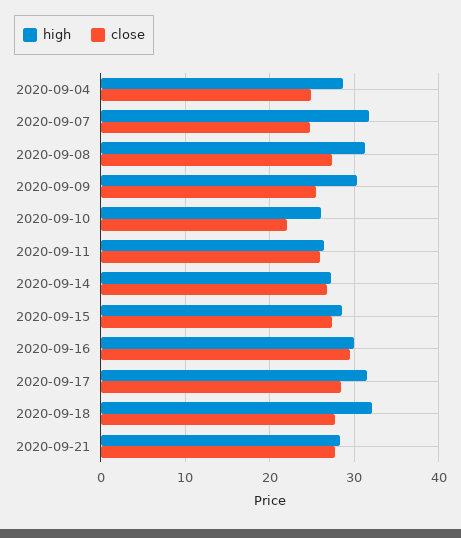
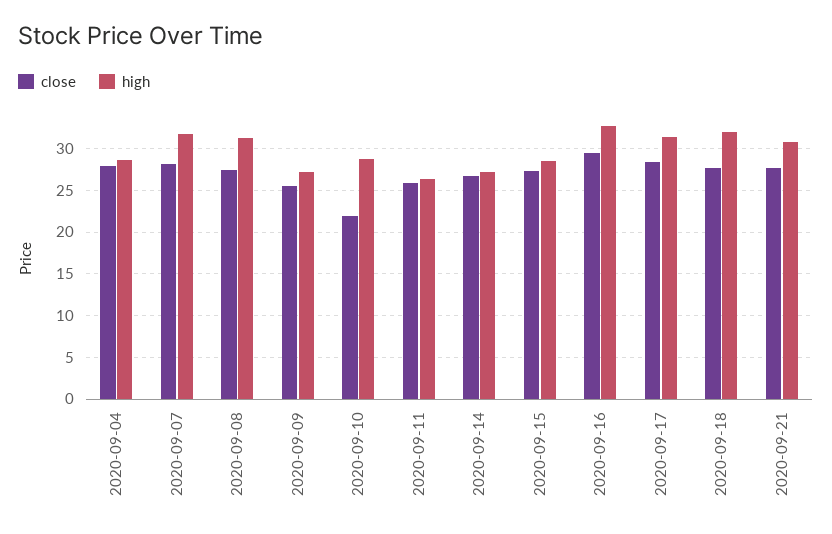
  {
    "high": {
      "2020-09-04": 29,
      "2020-09-07": 32,
      "2020-09-08": 31,
-     "2020-09-09": 30,
+     "2020-09-09": 27,
-     "2020-09-10": 26,
+     "2020-09-10": 29,
      "2020-09-11": 26,
      "2020-09-14": 27,
      "2020-09-15": 29,
-     "2020-09-16": 30,
+     "2020-09-16": 33,
      "2020-09-17": 31,
      "2020-09-18": 32,
-     "2020-09-21": 28
+     "2020-09-21": 31
    },
    "close": {
-     "2020-09-04": 25,
+     "2020-09-04": 28,
-     "2020-09-07": 25,
+     "2020-09-07": 28,
      "2020-09-08": 27,
      "2020-09-09": 26,
      "2020-09-10": 22,
      "2020-09-11": 26,
      "2020-09-14": 27,
      "2020-09-15": 27,
      "2020-09-16": 30,
      "2020-09-17": 28,
      "2020-09-18": 28,
      "2020-09-21": 28
    }
  }

